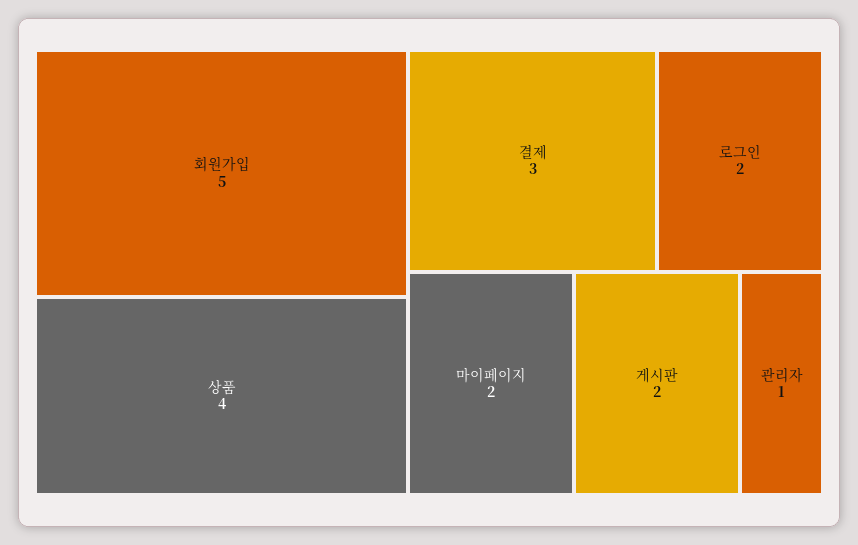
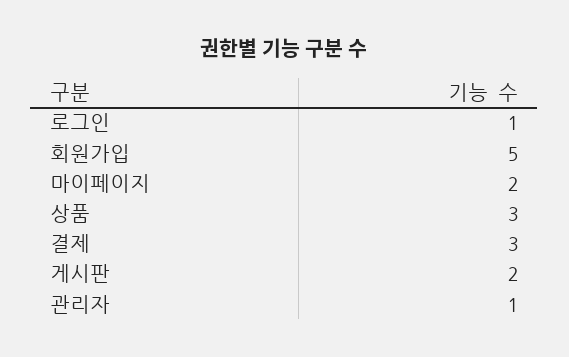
  {
    "회원가입": 5,
-   "상품": 4,
+   "상품": 3,
    "결제": 3,
-   "로그인": 2,
+   "로그인": 1,
    "마이페이지": 2,
    "게시판": 2,
    "관리자": 1
  }

